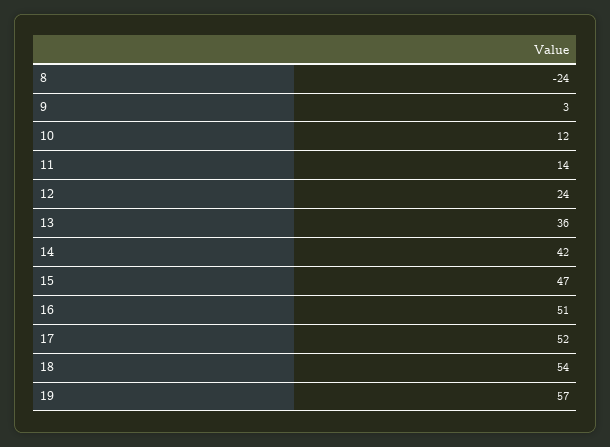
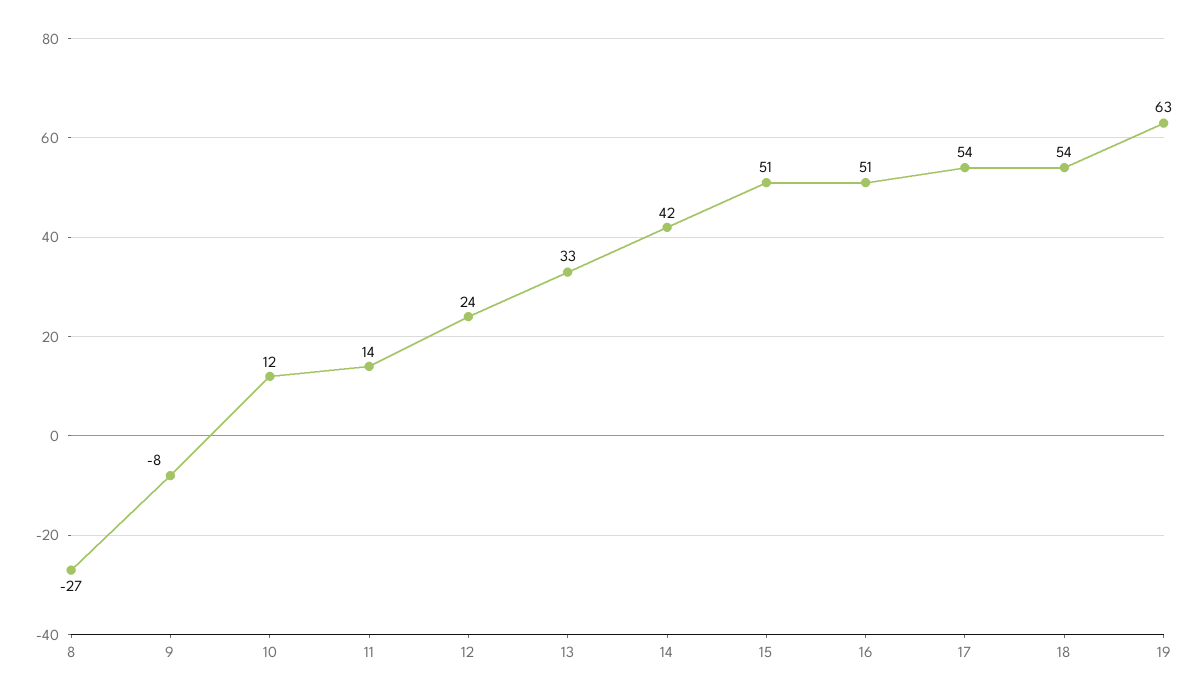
  {
-   "8": -24,
+   "8": -27,
-   "9": 3,
+   "9": -8,
    "10": 12,
    "11": 14,
    "12": 24,
-   "13": 36,
+   "13": 33,
    "14": 42,
-   "15": 47,
+   "15": 51,
    "16": 51,
-   "17": 52,
+   "17": 54,
    "18": 54,
-   "19": 57
+   "19": 63
  }

